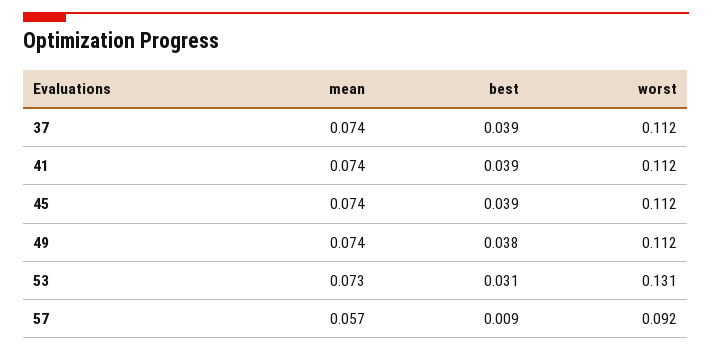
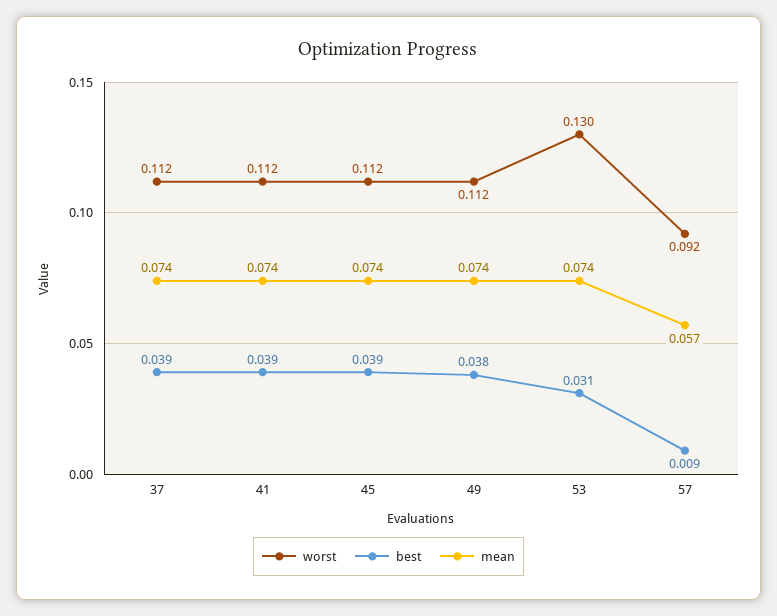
  {
    "mean": {
      "37": 0.074,
      "41": 0.074,
      "45": 0.074,
      "49": 0.074,
-     "53": 0.073,
+     "53": 0.074,
      "57": 0.057
    },
    "best": {
      "37": 0.039,
      "41": 0.039,
      "45": 0.039,
      "49": 0.038,
      "53": 0.031,
      "57": 0.009
    },
    "worst": {
      "37": 0.112,
      "41": 0.112,
      "45": 0.112,
      "49": 0.112,
-     "53": 0.131,
+     "53": 0.13,
      "57": 0.092
    }
  }

